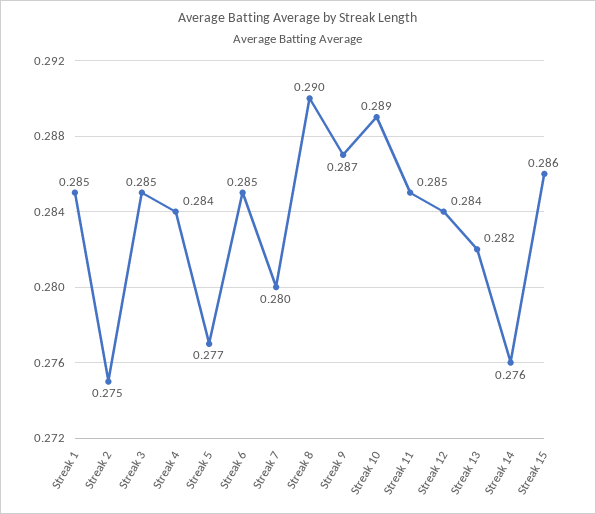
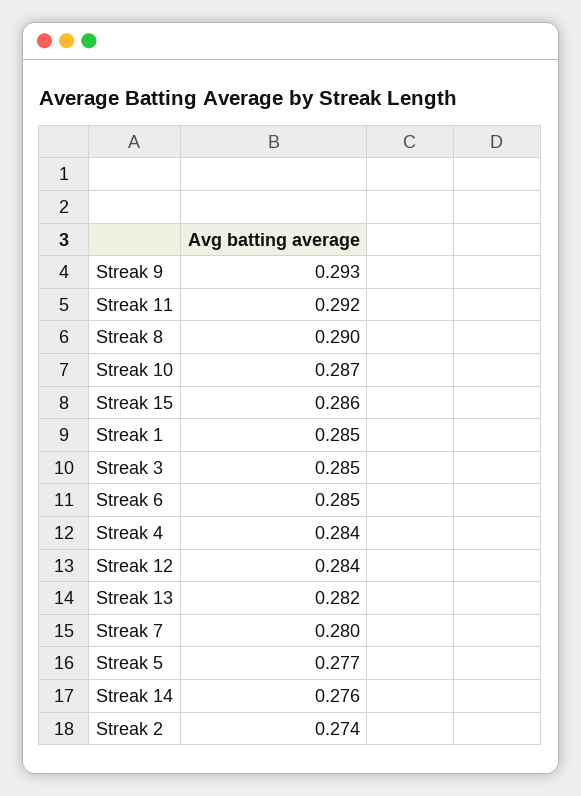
  {
    "Streak 1": 0.285,
-   "Streak 2": 0.275,
+   "Streak 2": 0.274,
    "Streak 3": 0.285,
    "Streak 4": 0.284,
    "Streak 5": 0.277,
    "Streak 6": 0.285,
    "Streak 7": 0.28,
    "Streak 8": 0.29,
-   "Streak 9": 0.287,
+   "Streak 9": 0.293,
-   "Streak 10": 0.289,
+   "Streak 10": 0.287,
-   "Streak 11": 0.285,
+   "Streak 11": 0.292,
    "Streak 12": 0.284,
    "Streak 13": 0.282,
    "Streak 14": 0.276,
    "Streak 15": 0.286
  }

